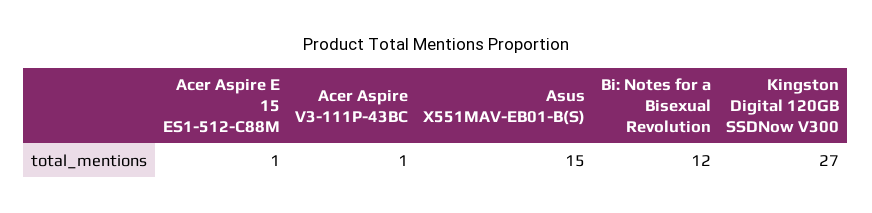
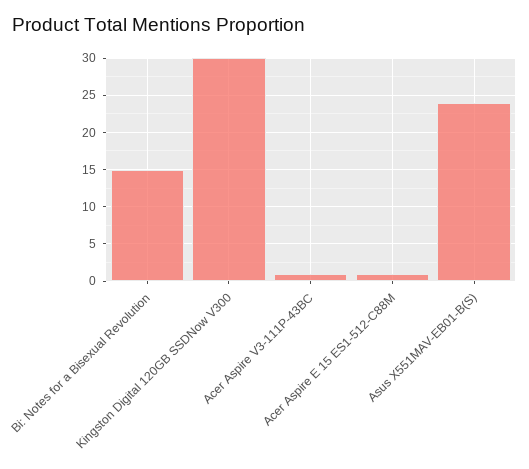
  {
    "Acer Aspire E 15 ES1-512-C88M": 1,
    "Acer Aspire V3-111P-43BC": 1,
-   "Asus X551MAV-EB01-B(S)": 15,
+   "Asus X551MAV-EB01-B(S)": 24,
-   "Bi: Notes for a Bisexual Revolution": 12,
+   "Bi: Notes for a Bisexual Revolution": 15,
-   "Kingston Digital 120GB SSDNow V300": 27
+   "Kingston Digital 120GB SSDNow V300": 30
  }

